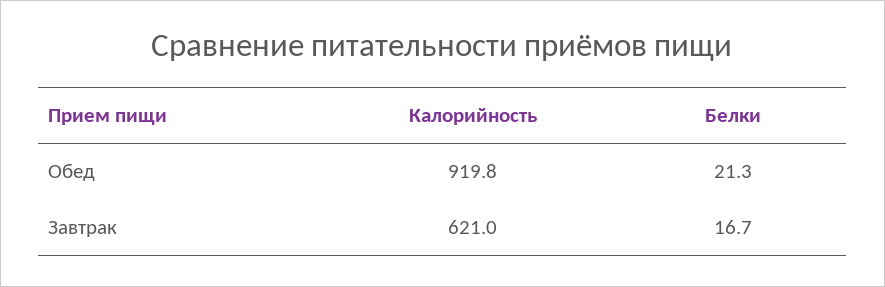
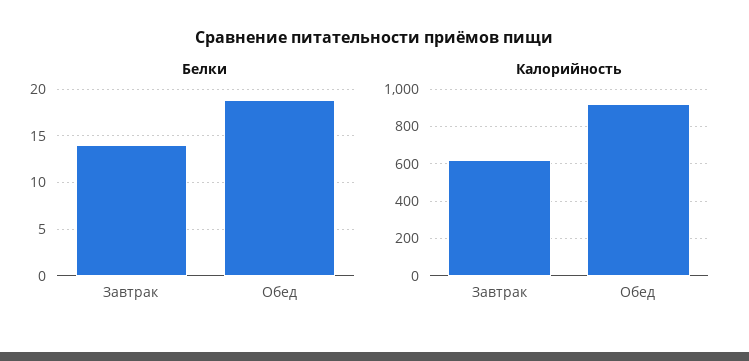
  {
    "Калорийность": {
      "Обед": 919.8,
      "Завтрак": 621
    },
    "Белки": {
-     "Обед": 21.3,
+     "Обед": 19,
-     "Завтрак": 16.7
+     "Завтрак": 14
    }
  }

